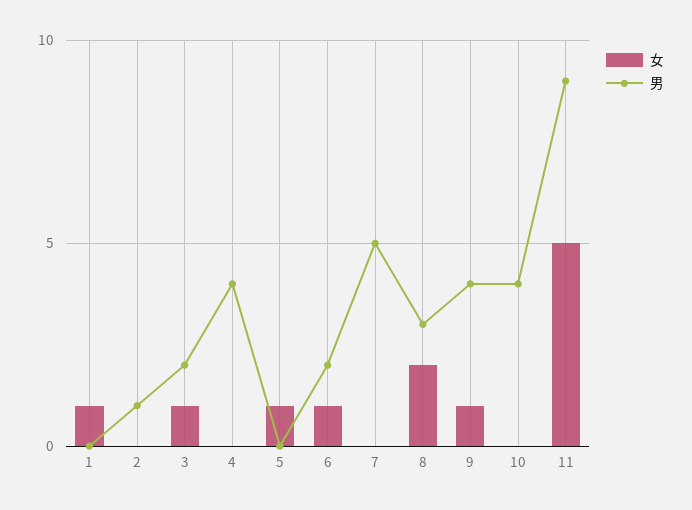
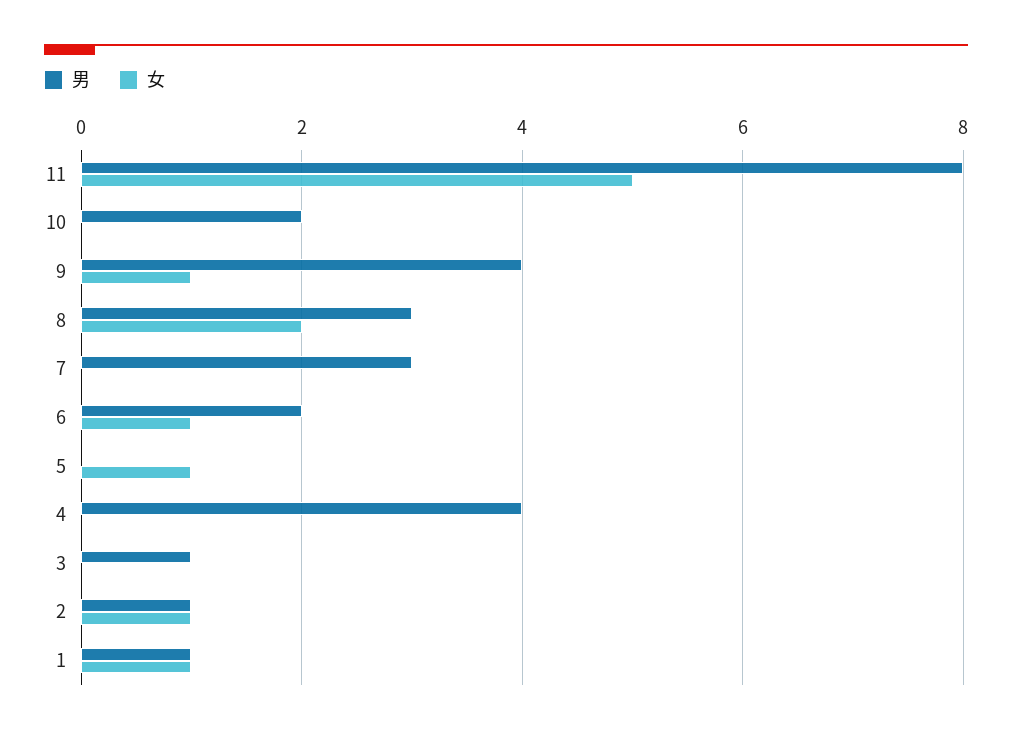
  {
    "女": {
      "1": 1,
-     "2": 0,
+     "2": 1,
-     "3": 1,
+     "3": 0,
      "4": 0,
      "5": 1,
      "6": 1,
      "7": 0,
      "8": 2,
      "9": 1,
      "10": 0,
      "11": 5
    },
    "男": {
-     "1": 0,
+     "1": 1,
      "2": 1,
-     "3": 2,
+     "3": 1,
      "4": 4,
      "5": 0,
      "6": 2,
-     "7": 5,
+     "7": 3,
      "8": 3,
      "9": 4,
-     "10": 4,
+     "10": 2,
-     "11": 9
+     "11": 8
    }
  }

